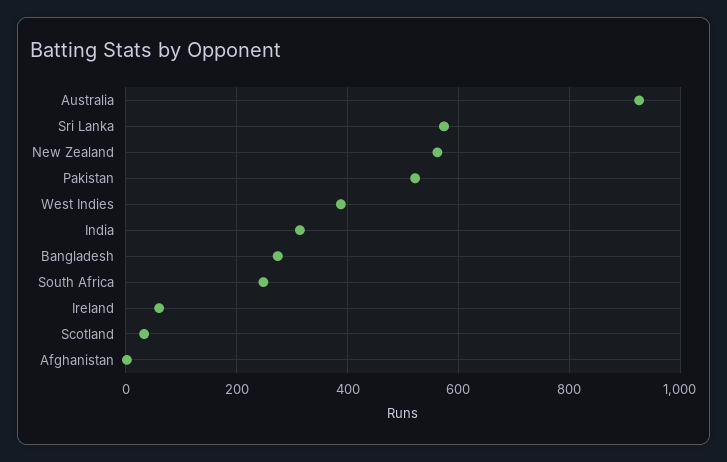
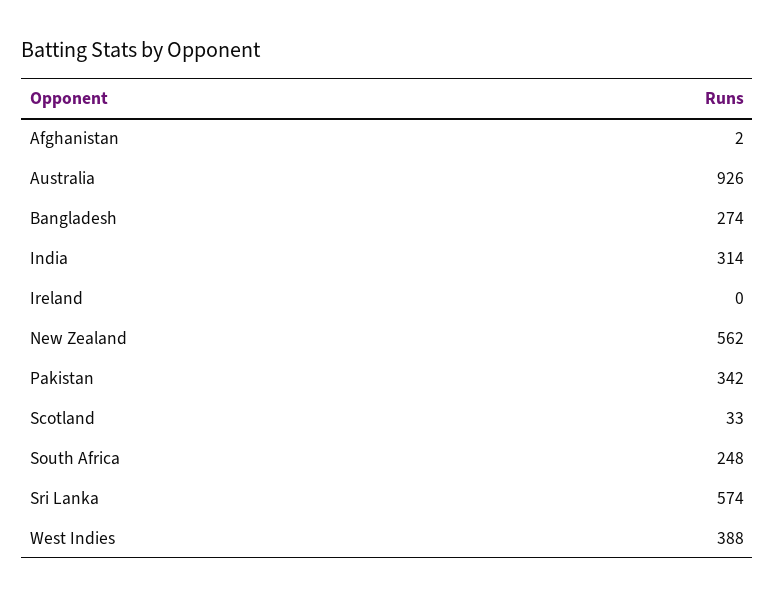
  {
    "Australia": 926,
    "Sri Lanka": 574,
    "New Zealand": 562,
-   "Pakistan": 520,
+   "Pakistan": 342,
    "West Indies": 388,
    "India": 314,
    "Bangladesh": 274,
    "South Africa": 248,
-   "Ireland": 60,
+   "Ireland": 0,
    "Scotland": 33,
    "Afghanistan": 2
  }

